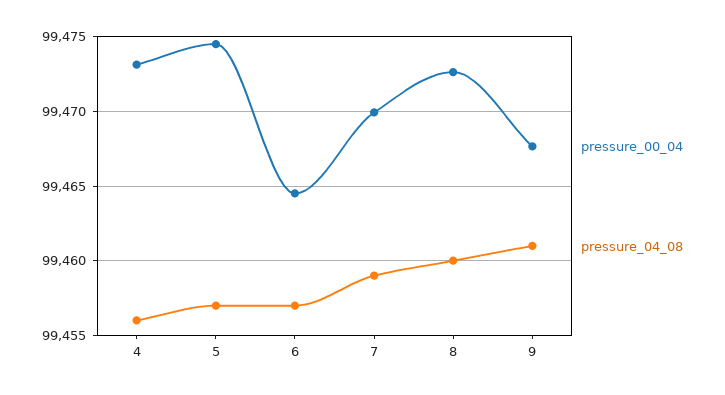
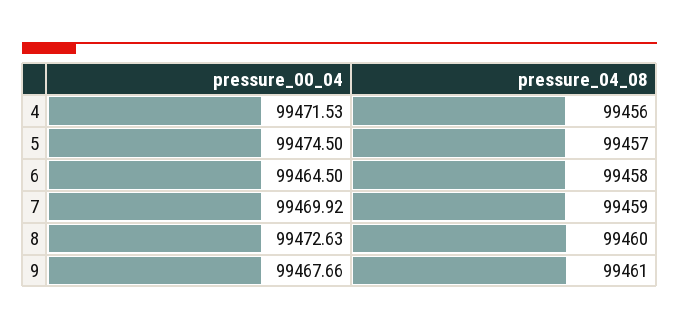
  {
    "pressure_00_04": {
-     "4": 99473,
+     "4": 99471.53,
      "5": 99474.5,
      "6": 99464.5,
      "7": 99469.92,
      "8": 99472.63,
      "9": 99467.66
    },
    "pressure_04_08": {
      "4": 99456,
      "5": 99457,
-     "6": 99457,
+     "6": 99458,
      "7": 99459,
      "8": 99460,
      "9": 99461
    }
  }

